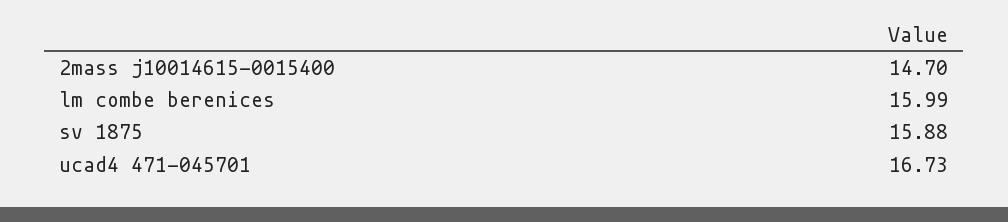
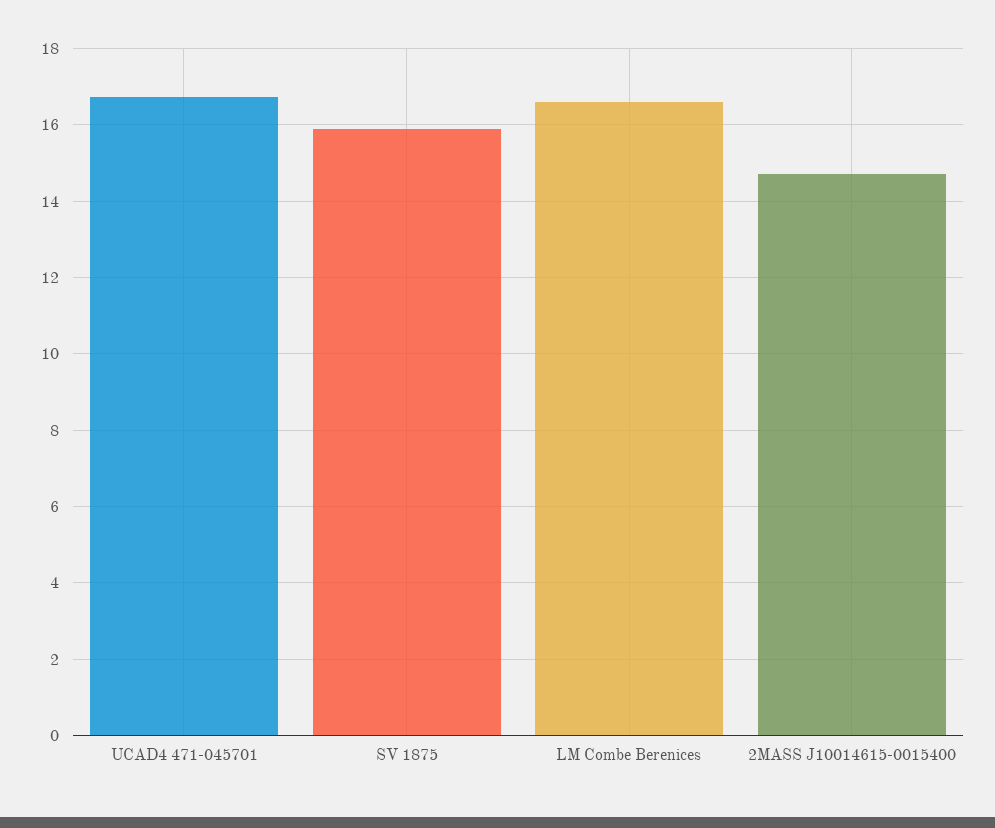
  {
    "2mass j10014615-0015400": 14.7,
-   "lm combe berenices": 15.99,
+   "lm combe berenices": 16.6,
    "sv 1875": 15.88,
    "ucad4 471-045701": 16.73
  }

